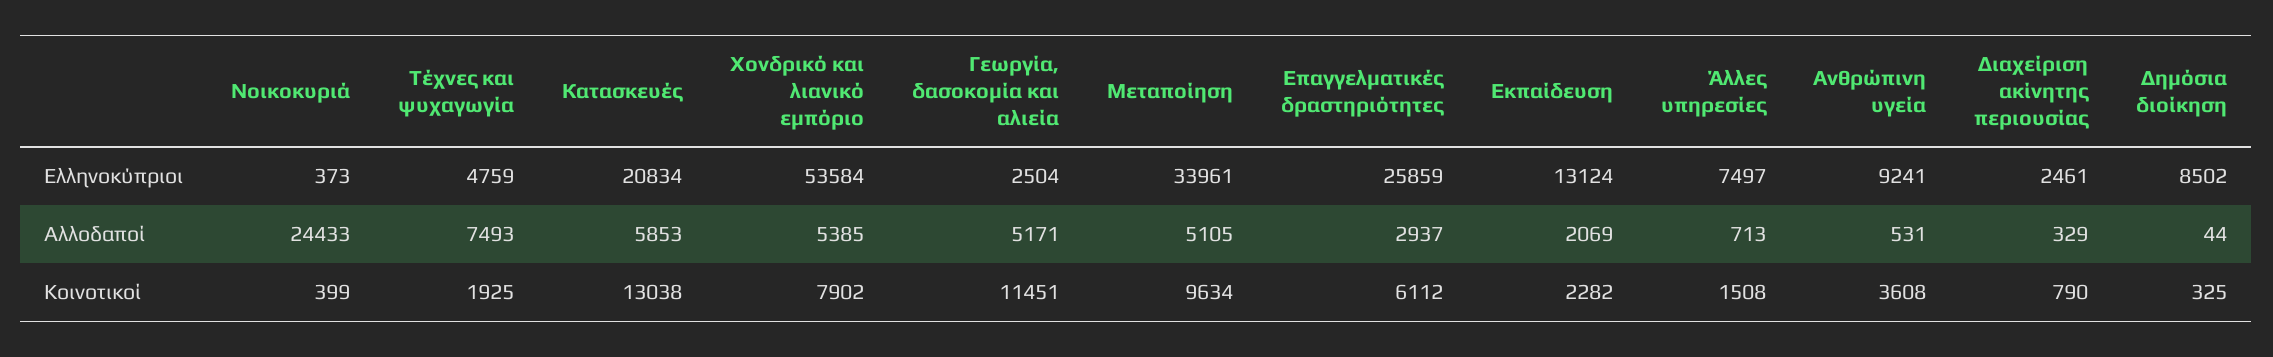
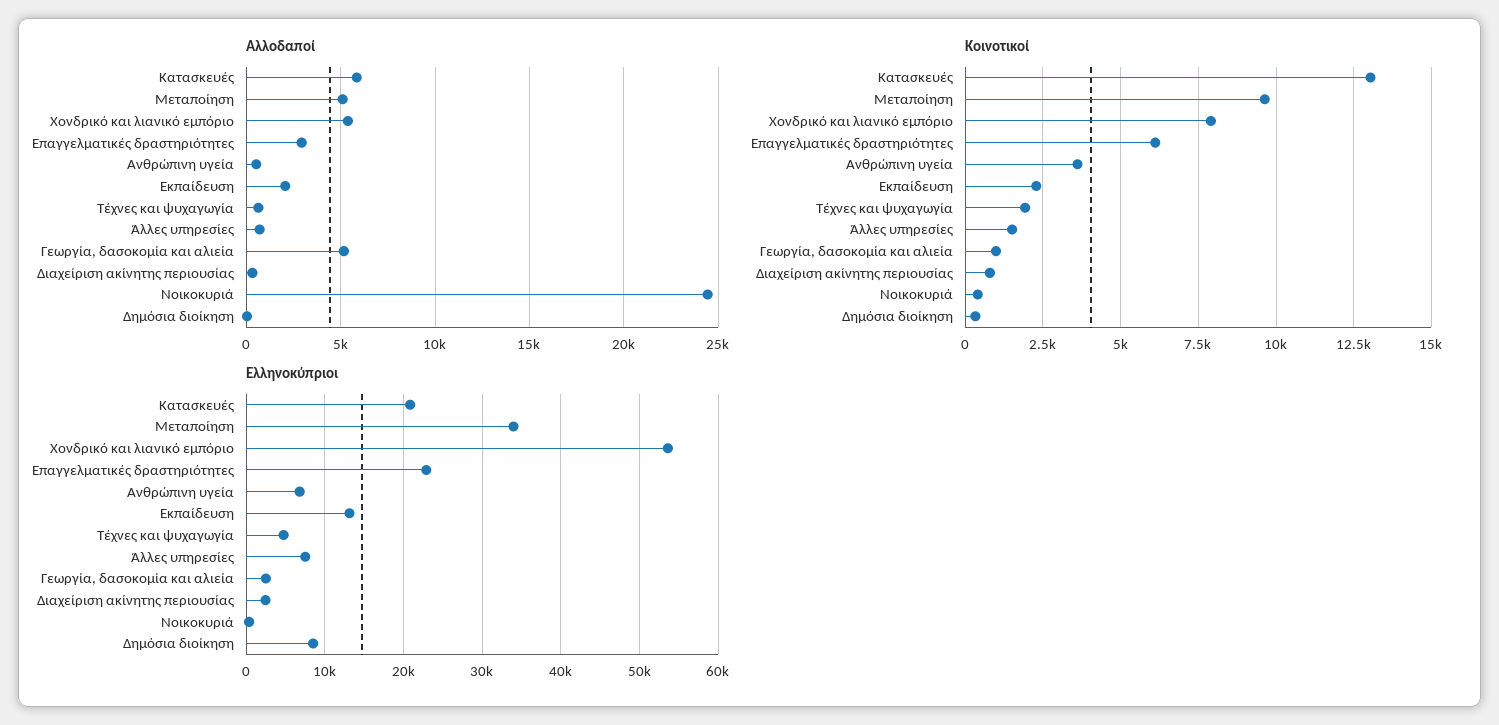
  {
    "Ελληνοκύπριοι": {
      "Νοικοκυριά": 373,
      "Τέχνες και ψυχαγωγία": 4759,
      "Κατασκευές": 20834,
      "Χονδρικό και λιανικό εμπόριο": 53584,
      "Γεωργία, δασοκομία και αλιεία": 2504,
      "Μεταποίηση": 33961,
-     "Επαγγελματικές δραστηριότητες": 25859,
+     "Επαγγελματικές δραστηριότητες": 23000,
      "Εκπαίδευση": 13124,
      "Άλλες υπηρεσίες": 7497,
-     "Ανθρώπινη υγεία": 9241,
+     "Ανθρώπινη υγεία": 7000,
      "Διαχείριση ακίνητης περιουσίας": 2461,
      "Δημόσια διοίκηση": 8502
    },
    "Αλλοδαποί": {
      "Νοικοκυριά": 24433,
-     "Τέχνες και ψυχαγωγία": 7493,
+     "Τέχνες και ψυχαγωγία": 500,
      "Κατασκευές": 5853,
      "Χονδρικό και λιανικό εμπόριο": 5385,
      "Γεωργία, δασοκομία και αλιεία": 5171,
      "Μεταποίηση": 5105,
      "Επαγγελματικές δραστηριότητες": 2937,
      "Εκπαίδευση": 2069,
      "Άλλες υπηρεσίες": 713,
      "Ανθρώπινη υγεία": 531,
      "Διαχείριση ακίνητης περιουσίας": 329,
      "Δημόσια διοίκηση": 44
    },
    "Κοινοτικοί": {
      "Νοικοκυριά": 399,
      "Τέχνες και ψυχαγωγία": 1925,
      "Κατασκευές": 13038,
      "Χονδρικό και λιανικό εμπόριο": 7902,
-     "Γεωργία, δασοκομία και αλιεία": 11451,
+     "Γεωργία, δασοκομία και αλιεία": 1000,
      "Μεταποίηση": 9634,
      "Επαγγελματικές δραστηριότητες": 6112,
      "Εκπαίδευση": 2282,
      "Άλλες υπηρεσίες": 1508,
      "Ανθρώπινη υγεία": 3608,
      "Διαχείριση ακίνητης περιουσίας": 790,
      "Δημόσια διοίκηση": 325
    }
  }

